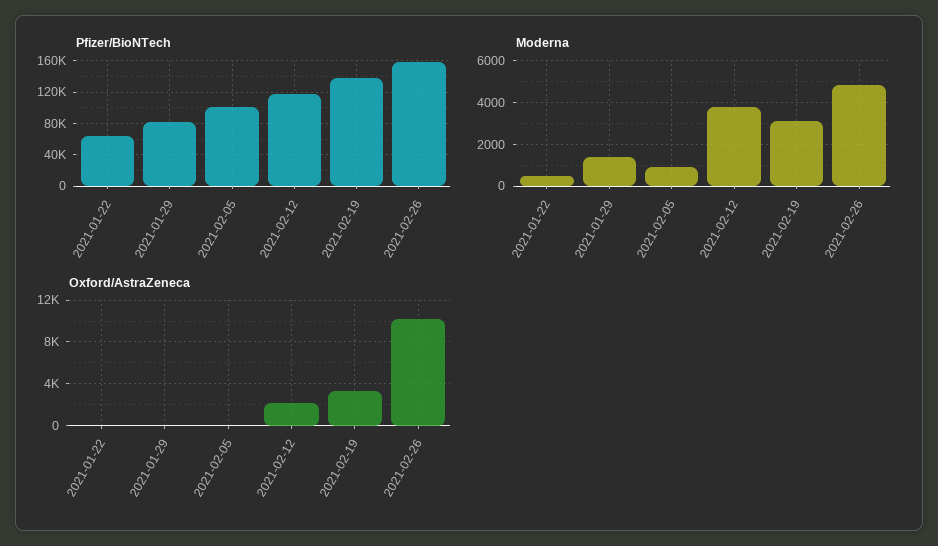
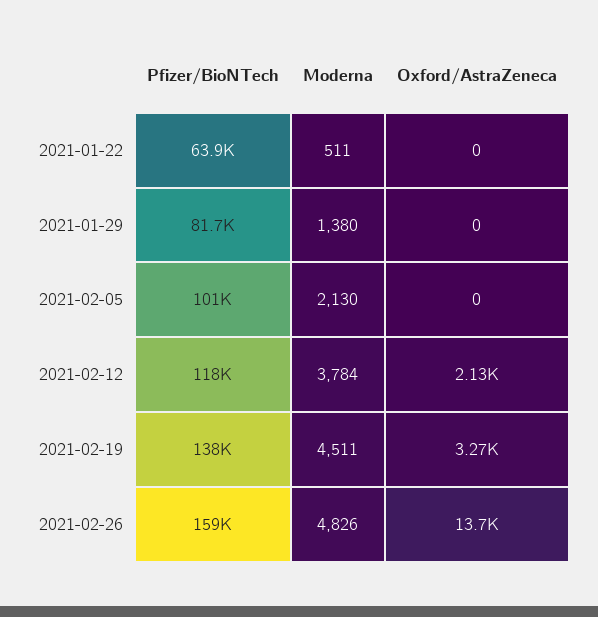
  {
    "Pfizer/BioNTech": {
      "2021-01-22": 63900,
      "2021-01-29": 81700,
      "2021-02-05": 101000,
      "2021-02-12": 118000,
      "2021-02-19": 138000,
      "2021-02-26": 159000
    },
    "Moderna": {
      "2021-01-22": 511,
      "2021-01-29": 1380,
-     "2021-02-05": 1000,
+     "2021-02-05": 2130,
      "2021-02-12": 3784,
-     "2021-02-19": 3000,
+     "2021-02-19": 4511,
      "2021-02-26": 4826
    },
    "Oxford/AstraZeneca": {
      "2021-01-22": 0,
      "2021-01-29": 0,
      "2021-02-05": 0,
      "2021-02-12": 2130,
      "2021-02-19": 3270,
-     "2021-02-26": 10000
+     "2021-02-26": 13700
    }
  }

